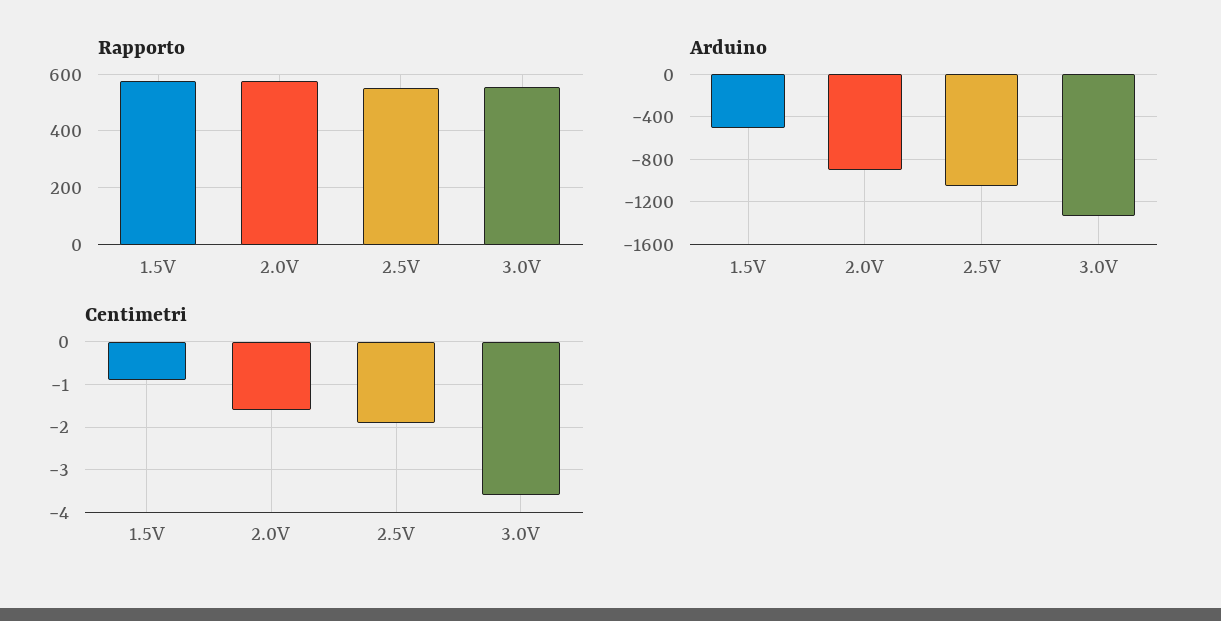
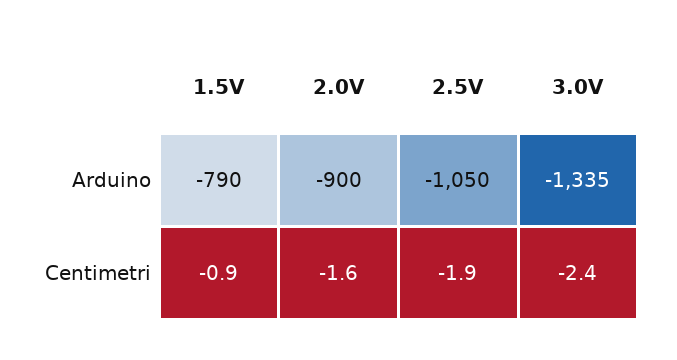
  {
-   "Rapporto": {
-     "1.5V": 575,
-     "2.0V": 575,
-     "2.5V": 550,
-     "3.0V": 550
-   },
    "Arduino": {
-     "1.5V": -500,
+     "1.5V": -790,
      "2.0V": -900,
      "2.5V": -1050,
      "3.0V": -1335
    },
    "Centimetri": {
      "1.5V": -0.9,
      "2.0V": -1.6,
      "2.5V": -1.9,
-     "3.0V": -3.5
+     "3.0V": -2.4
    }
  }

